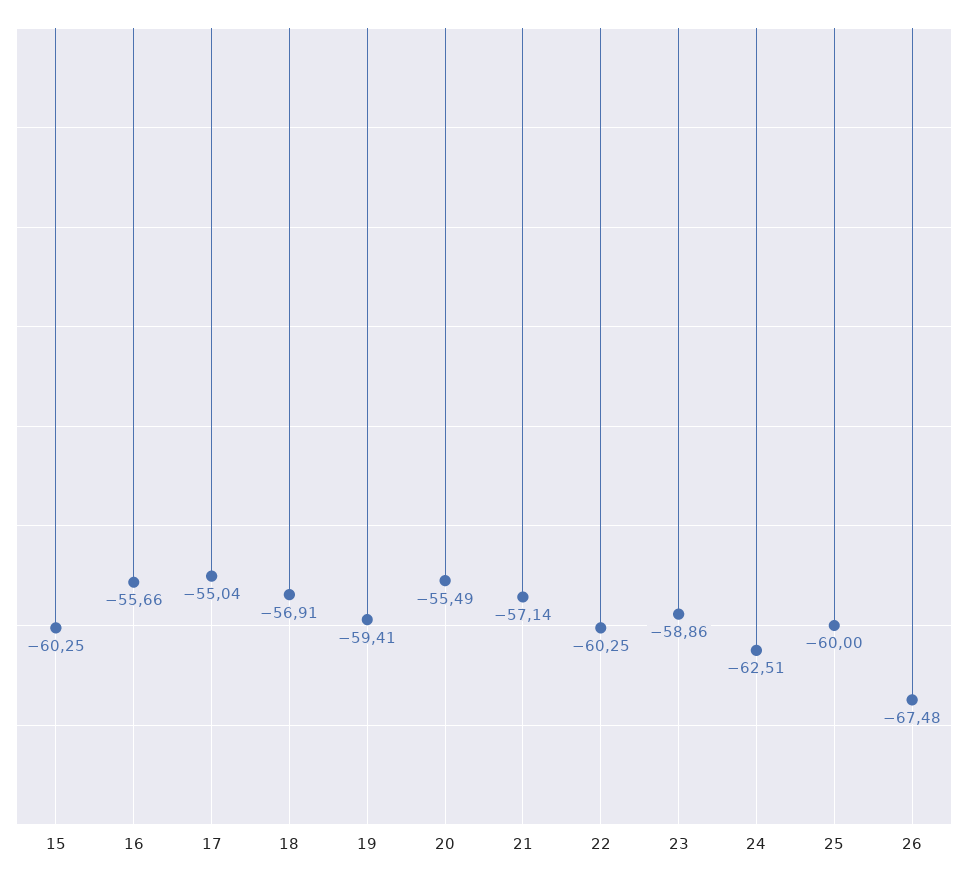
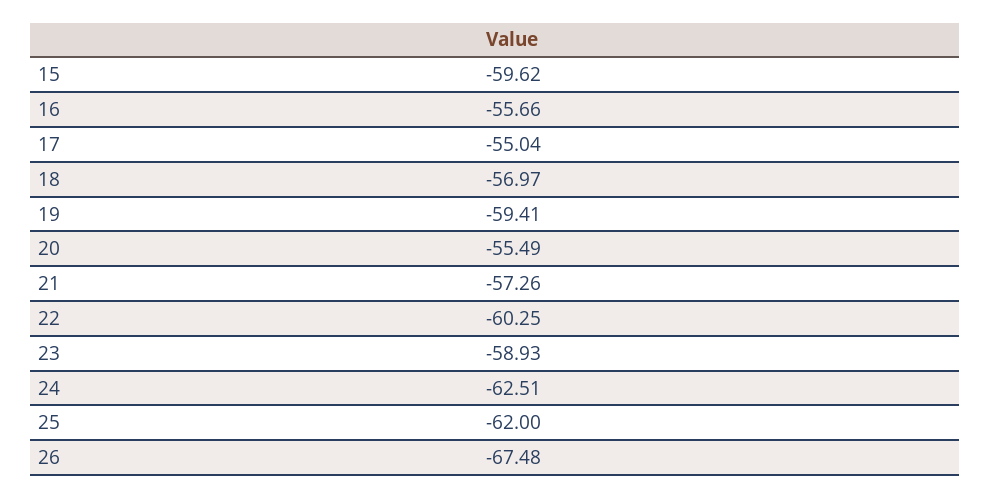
  {
-   "15": -60.25,
+   "15": -59.62,
    "16": -55.66,
    "17": -55.04,
-   "18": -56.91,
+   "18": -56.97,
    "19": -59.41,
    "20": -55.49,
-   "21": -57.14,
+   "21": -57.26,
    "22": -60.25,
-   "23": -58.86,
+   "23": -58.93,
    "24": -62.51,
-   "25": -60,
+   "25": -62,
    "26": -67.48
  }

